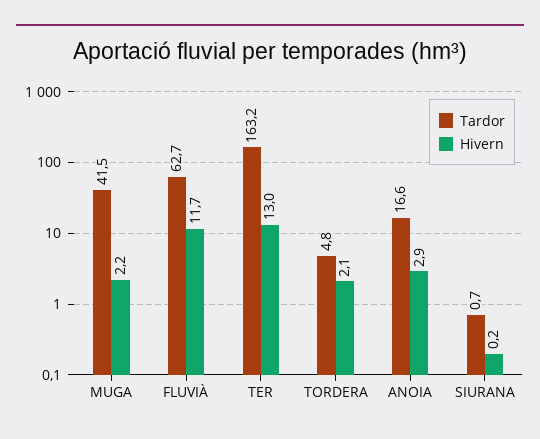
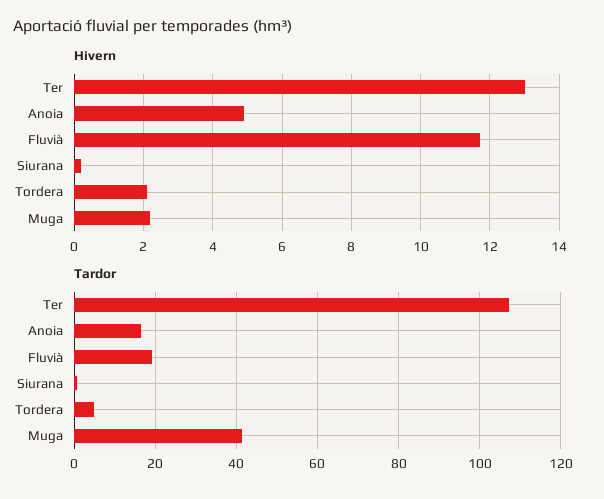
  {
    "Tardor": {
      "MUGA": 41.5,
-     "FLUVIÀ": 62.7,
+     "FLUVIÀ": 20,
-     "TER": 163.2,
+     "TER": 108,
      "TORDERA": 4.8,
      "ANOIA": 16.6,
      "SIURANA": 0.7
    },
    "Hivern": {
      "MUGA": 2.2,
      "FLUVIÀ": 11.7,
      "TER": 13,
      "TORDERA": 2.1,
-     "ANOIA": 2.9,
+     "ANOIA": 5,
      "SIURANA": 0.2
    }
  }

